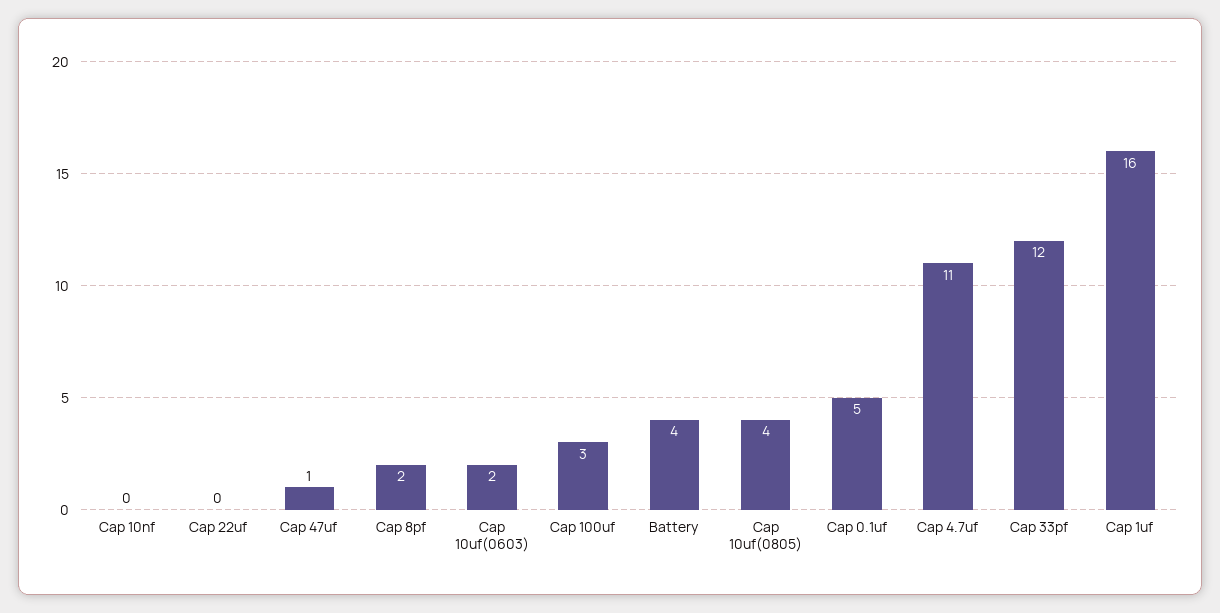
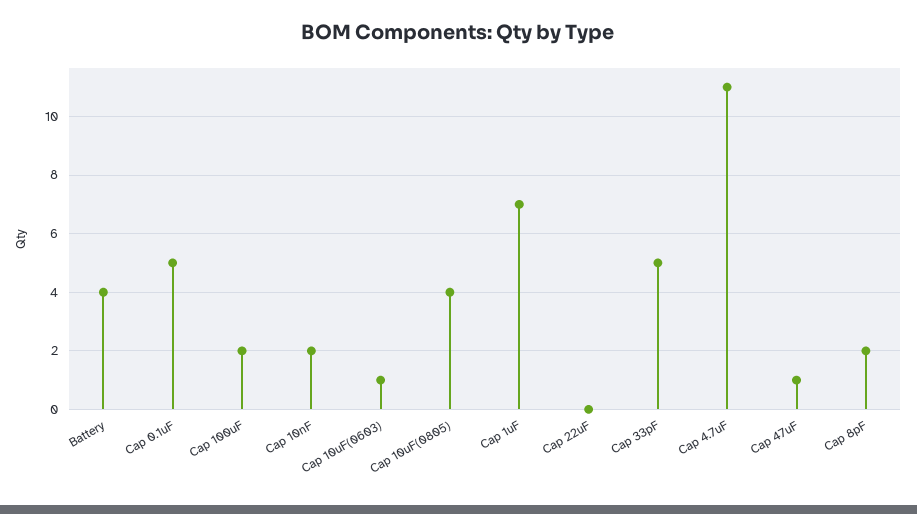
  {
-   "Cap 10nf": 0,
+   "Cap 10nf": 2,
    "Cap 22uf": 0,
    "Cap 47uf": 1,
    "Cap 8pf": 2,
-   "Cap 10uf(0603)": 2,
+   "Cap 10uf(0603)": 1,
-   "Cap 100uf": 3,
+   "Cap 100uf": 2,
    "Battery": 4,
    "Cap 10uf(0805)": 4,
    "Cap 0.1uf": 5,
    "Cap 4.7uf": 11,
-   "Cap 33pf": 12,
+   "Cap 33pf": 5,
-   "Cap 1uf": 16
+   "Cap 1uf": 7
  }

